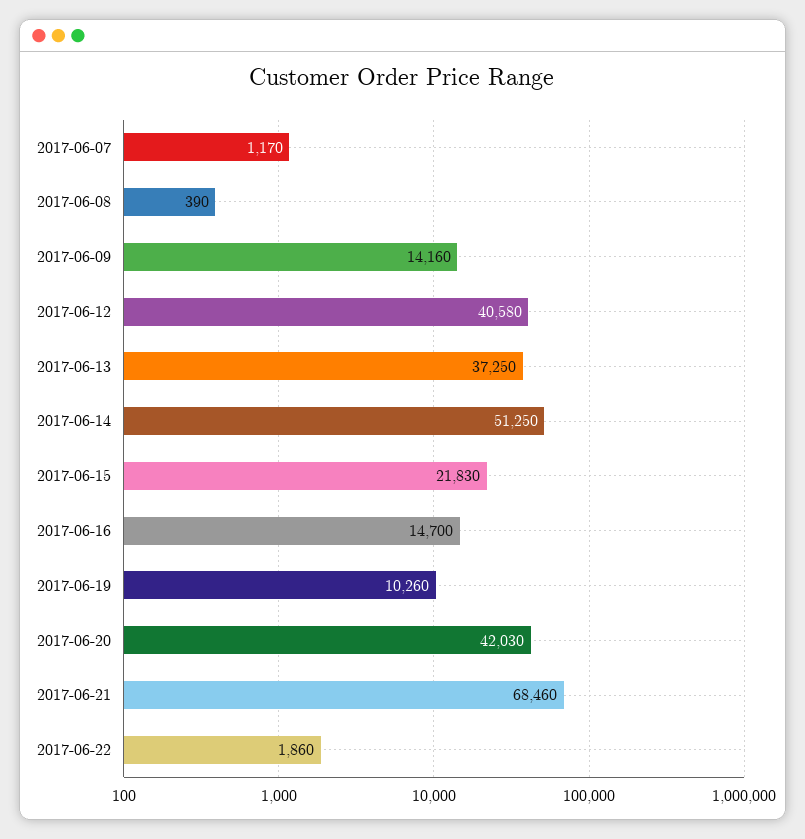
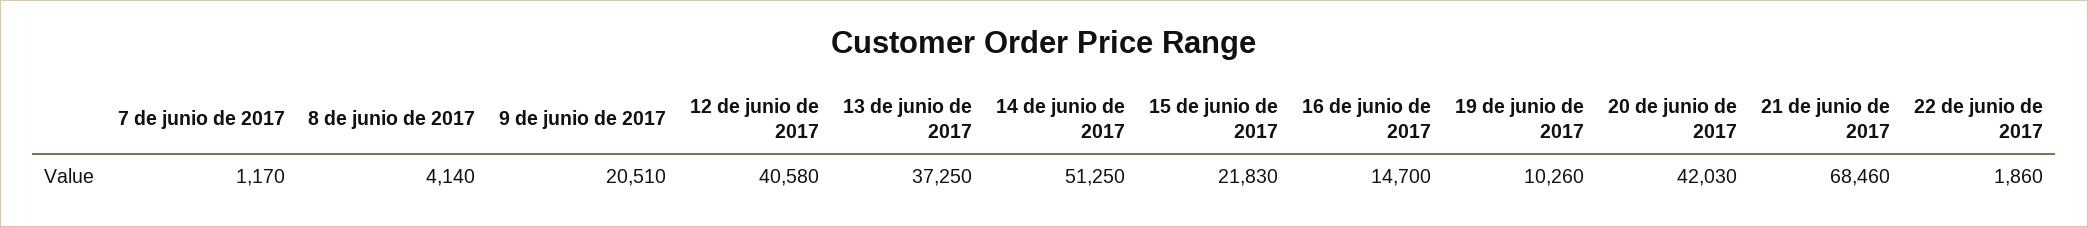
  {
    "2017-06-07": 1170,
-   "2017-06-08": 390,
+   "2017-06-08": 4140,
-   "2017-06-09": 14160,
+   "2017-06-09": 20510,
    "2017-06-12": 40580,
    "2017-06-13": 37250,
    "2017-06-14": 51250,
    "2017-06-15": 21830,
    "2017-06-16": 14700,
    "2017-06-19": 10260,
    "2017-06-20": 42030,
    "2017-06-21": 68460,
    "2017-06-22": 1860
  }

